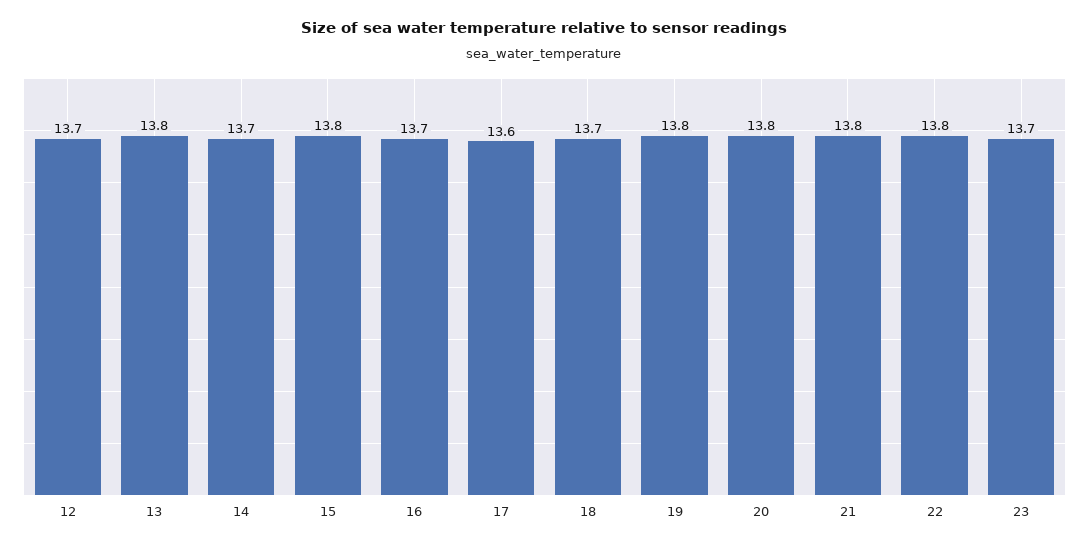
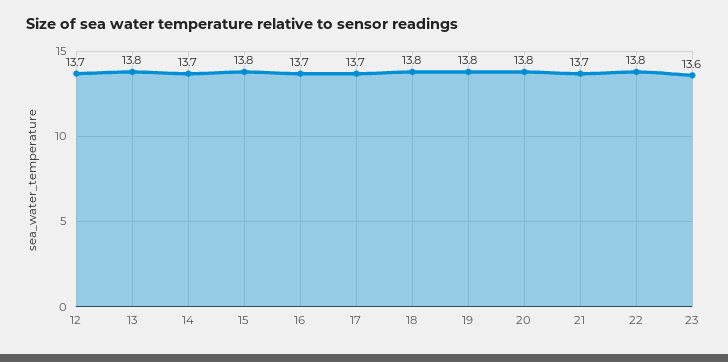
  {
    "12": 13.7,
    "13": 13.8,
    "14": 13.7,
    "15": 13.8,
    "16": 13.7,
-   "17": 13.6,
+   "17": 13.7,
-   "18": 13.7,
+   "18": 13.8,
    "19": 13.8,
    "20": 13.8,
-   "21": 13.8,
+   "21": 13.7,
    "22": 13.8,
-   "23": 13.7
+   "23": 13.6
  }

